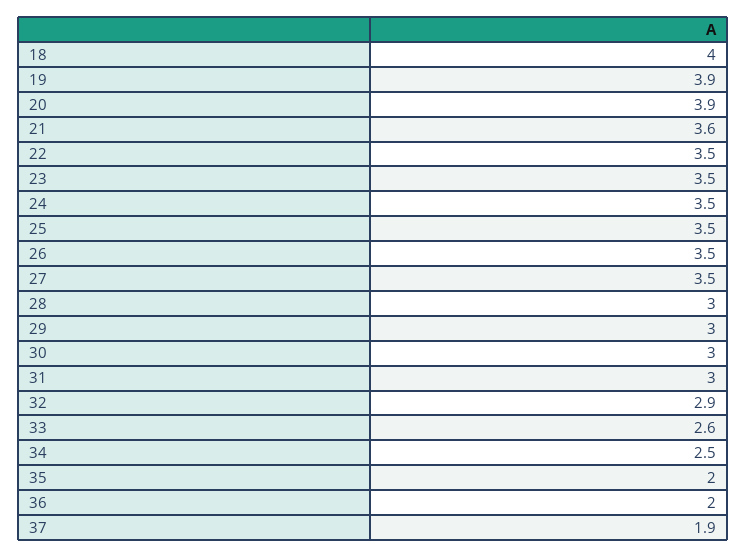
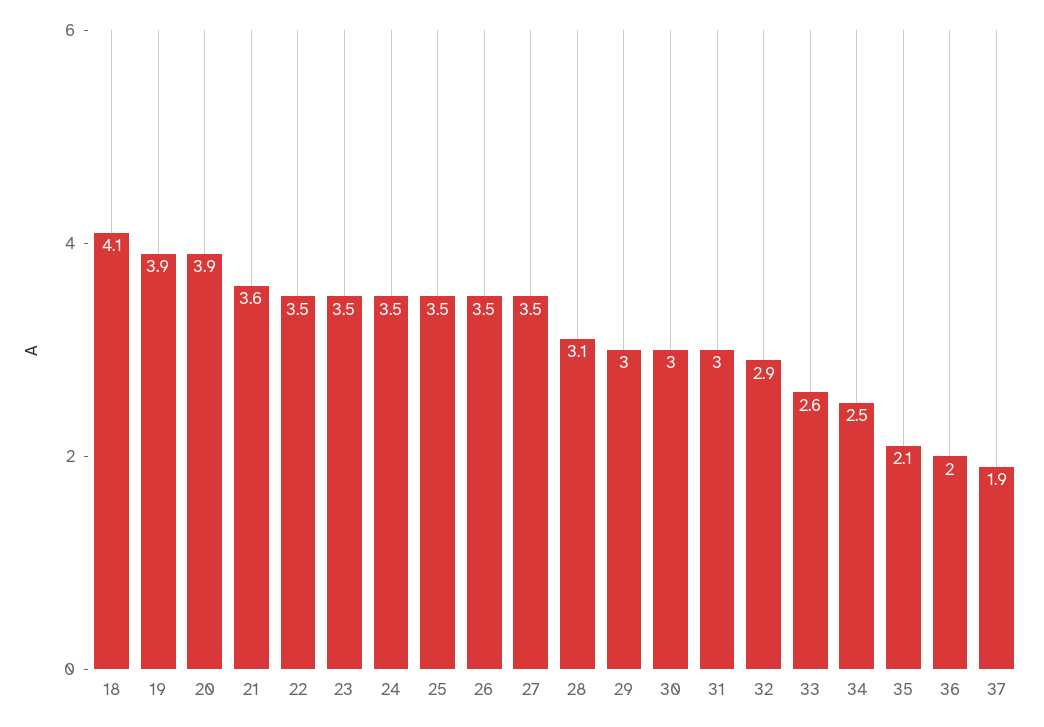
  {
-   "18": 4,
+   "18": 4.1,
    "19": 3.9,
    "20": 3.9,
    "21": 3.6,
    "22": 3.5,
    "23": 3.5,
    "24": 3.5,
    "25": 3.5,
    "26": 3.5,
    "27": 3.5,
-   "28": 3,
+   "28": 3.1,
    "29": 3,
    "30": 3,
    "31": 3,
    "32": 2.9,
    "33": 2.6,
    "34": 2.5,
-   "35": 2,
+   "35": 2.1,
    "36": 2,
    "37": 1.9
  }

